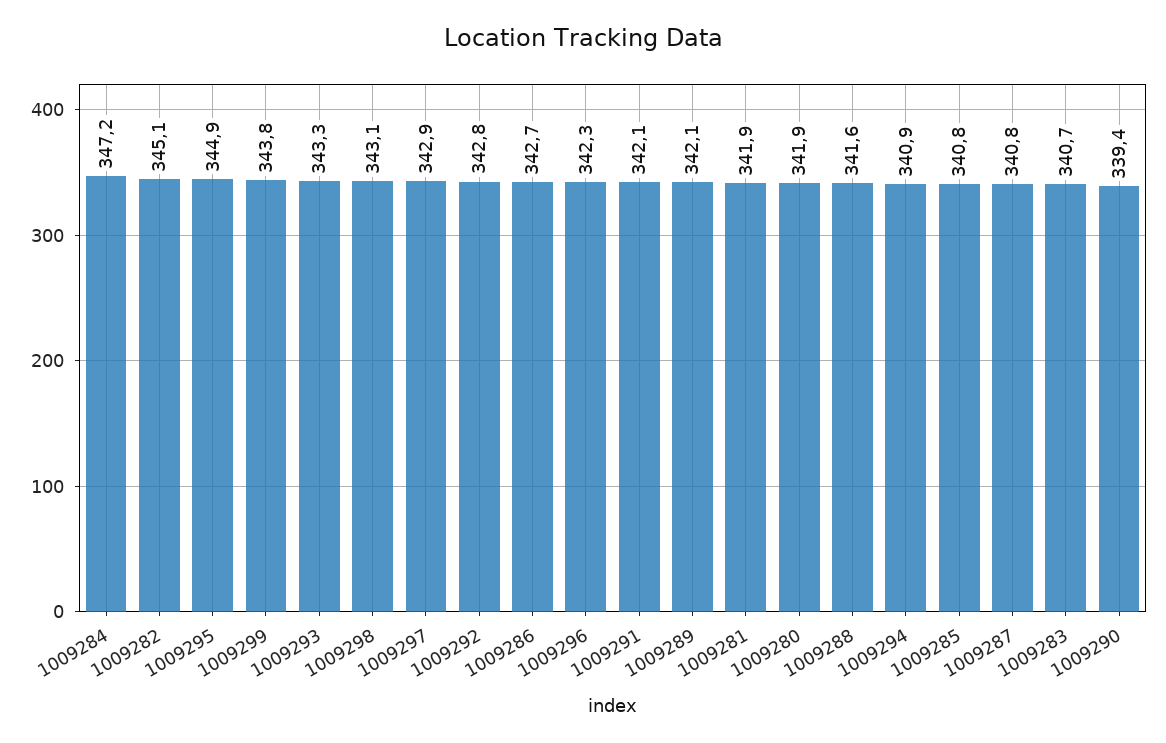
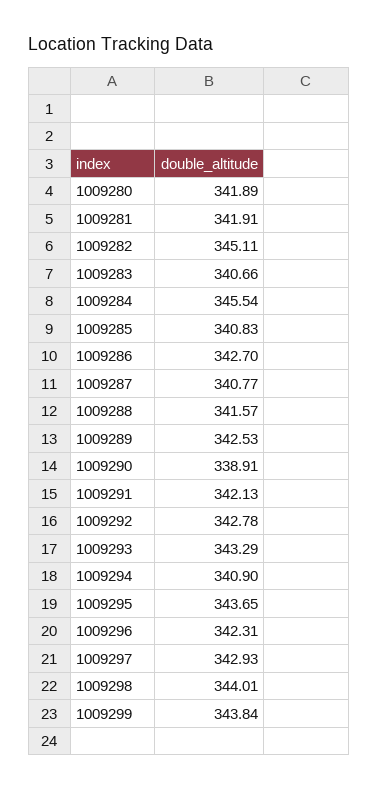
  {
-   "1009284": 347.2,
+   "1009284": 345.54,
    "1009282": 345.11,
-   "1009295": 344.9,
+   "1009295": 343.65,
    "1009299": 343.84,
    "1009293": 343.29,
-   "1009298": 343.1,
+   "1009298": 344.01,
    "1009297": 342.93,
    "1009292": 342.78,
    "1009286": 342.7,
    "1009296": 342.31,
    "1009291": 342.13,
-   "1009289": 342.1,
+   "1009289": 342.53,
    "1009281": 341.91,
    "1009280": 341.89,
    "1009288": 341.57,
    "1009294": 340.9,
    "1009285": 340.83,
    "1009287": 340.77,
    "1009283": 340.66,
-   "1009290": 339.4
+   "1009290": 338.91
  }

